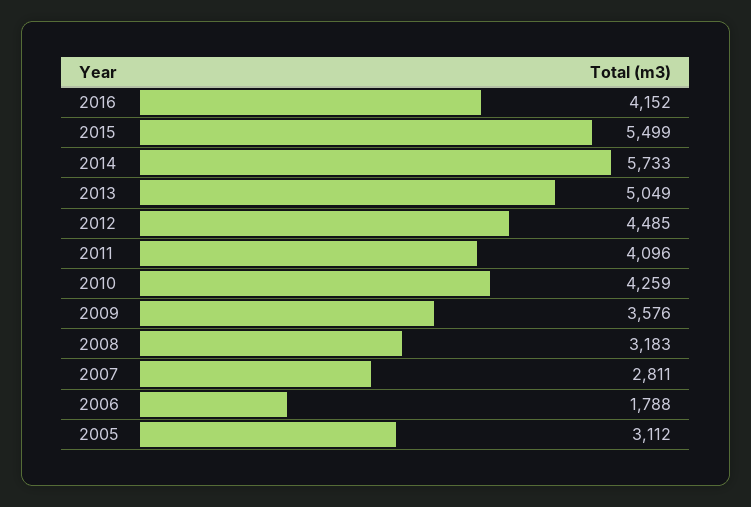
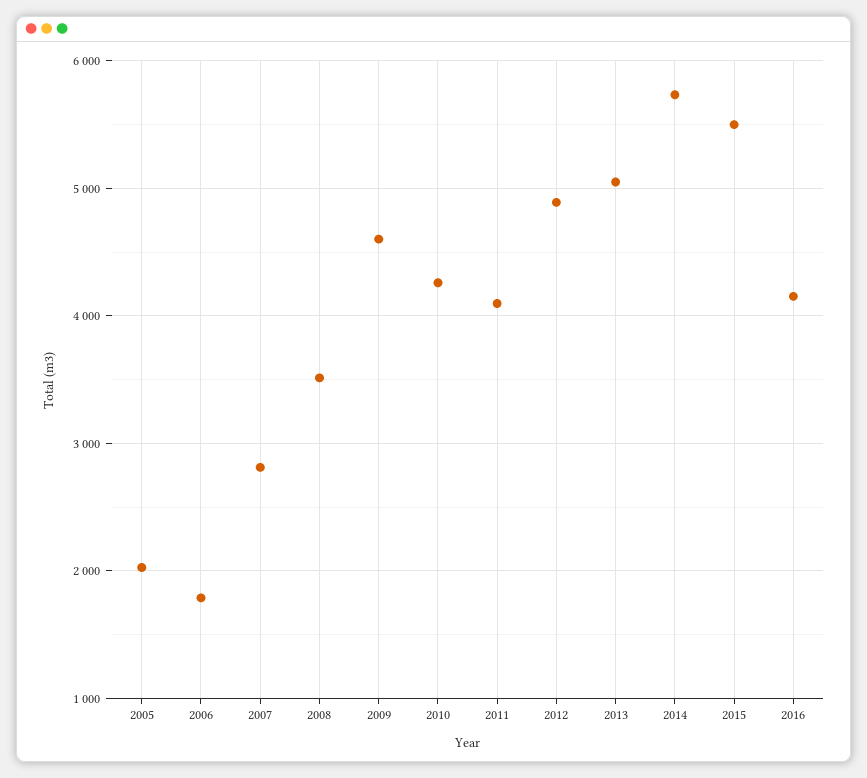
  {
    "2016": 4152,
    "2015": 5499,
    "2014": 5733,
    "2013": 5049,
-   "2012": 4485,
+   "2012": 4900,
    "2011": 4096,
    "2010": 4259,
-   "2009": 3576,
+   "2009": 4600,
-   "2008": 3183,
+   "2008": 3500,
    "2007": 2811,
    "2006": 1788,
-   "2005": 3112
+   "2005": 2000
  }

